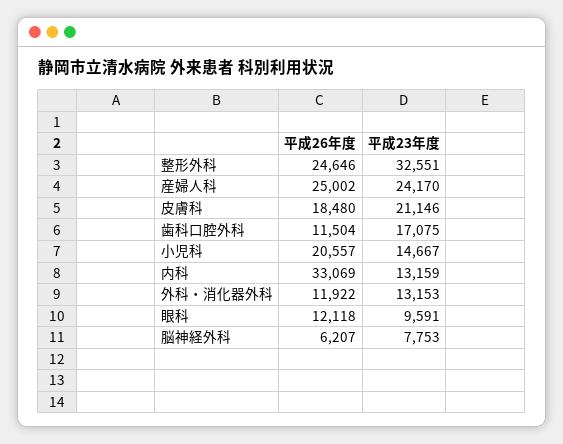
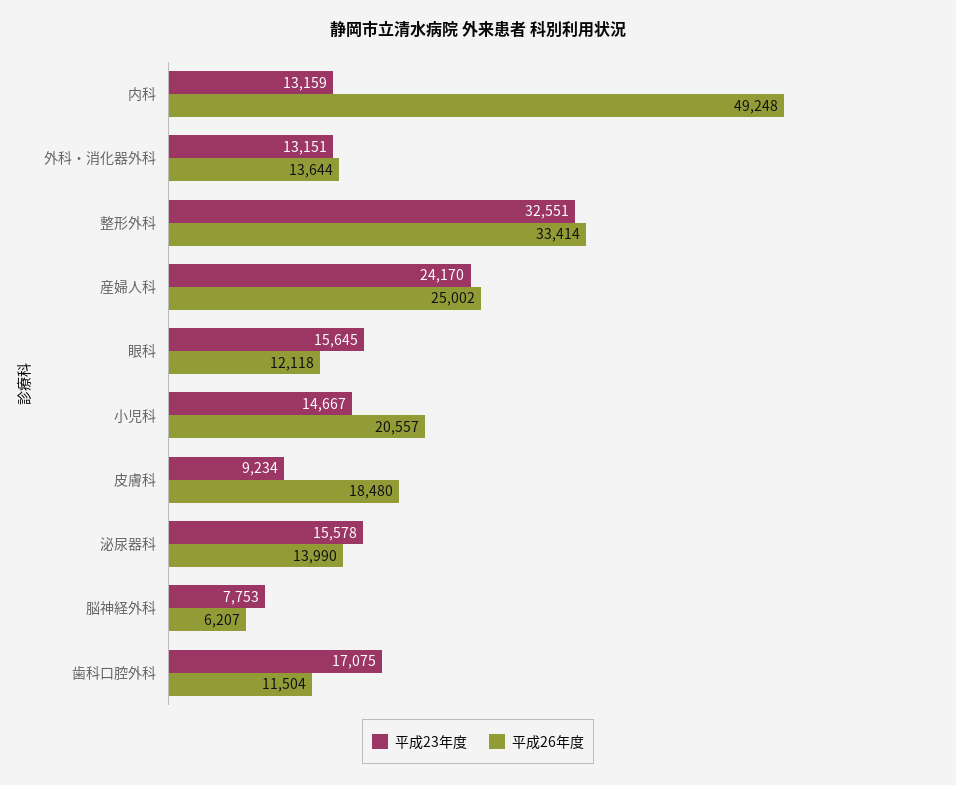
  {
    "平成26年度": {
-     "整形外科": 24646,
+     "整形外科": 33414,
      "産婦人科": 25002,
      "皮膚科": 18480,
      "歯科口腔外科": 11504,
      "小児科": 20557,
-     "内科": 33069,
+     "内科": 49248,
-     "外科・消化器外科": 11922,
+     "外科・消化器外科": 13644,
      "眼科": 12118,
-     "脳神経外科": 6207
+     "脳神経外科": 6207,
+     "泌尿器科": 13990
    },
    "平成23年度": {
      "整形外科": 32551,
      "産婦人科": 24170,
-     "皮膚科": 21146,
+     "皮膚科": 9234,
      "歯科口腔外科": 17075,
      "小児科": 14667,
      "内科": 13159,
-     "外科・消化器外科": 13153,
+     "外科・消化器外科": 13151,
-     "眼科": 9591,
+     "眼科": 15645,
-     "脳神経外科": 7753
+     "脳神経外科": 7753,
+     "泌尿器科": 15578
    }
  }

